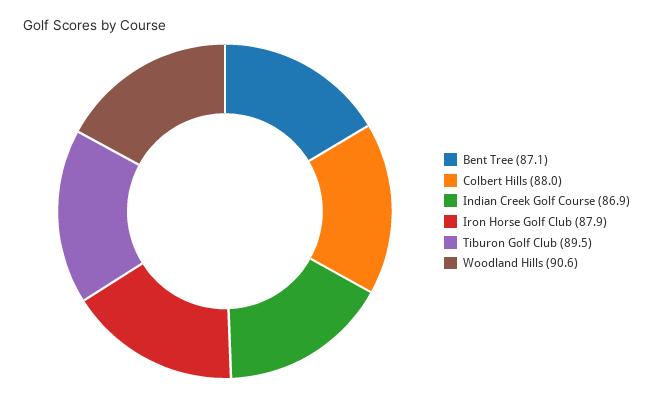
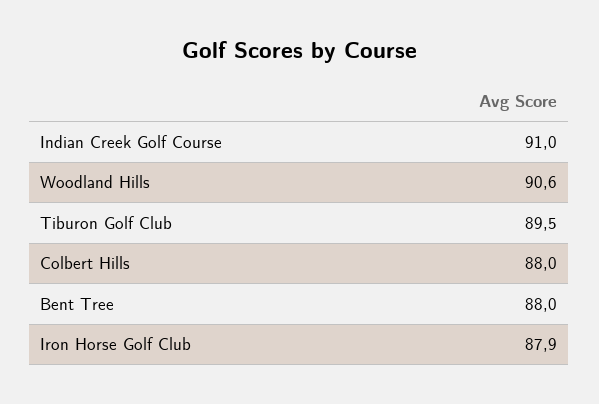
  {
-   "Bent Tree": 87.1,
+   "Bent Tree": 88,
    "Colbert Hills": 88,
-   "Indian Creek Golf Course": 86.9,
+   "Indian Creek Golf Course": 91,
    "Iron Horse Golf Club": 87.9,
    "Tiburon Golf Club": 89.5,
    "Woodland Hills": 90.6
  }

